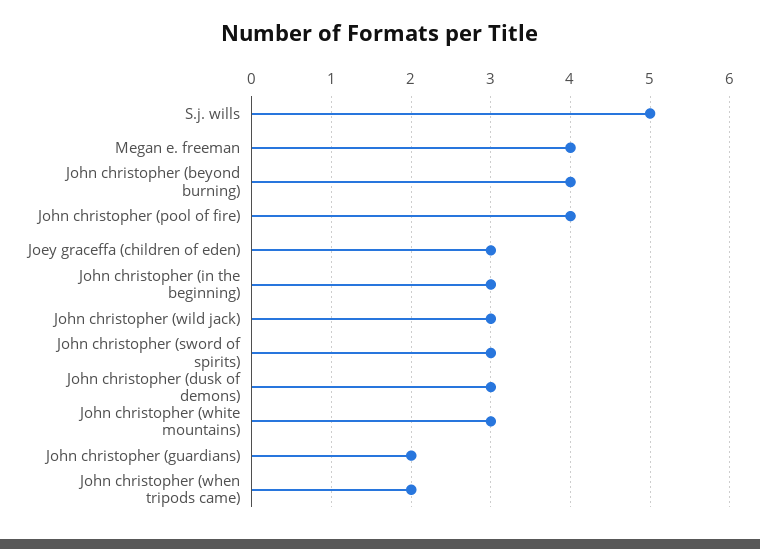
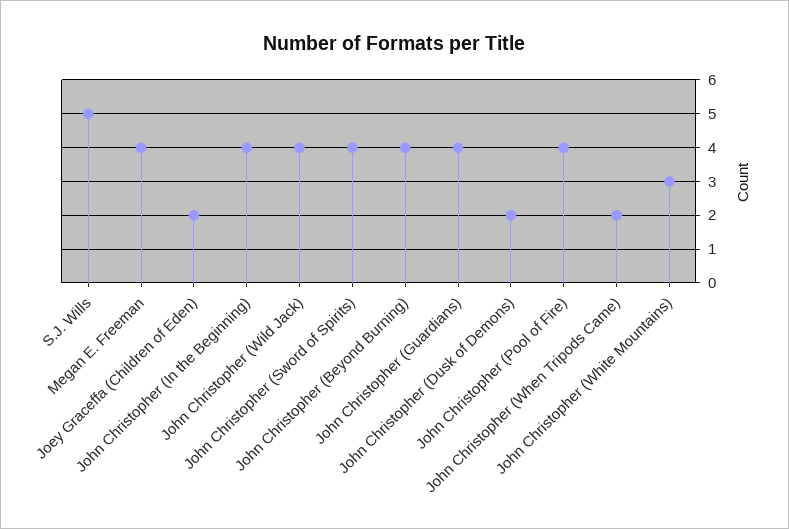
  {
    "S.j. wills": 5,
    "Megan e. freeman": 4,
    "John christopher (beyond burning)": 4,
    "John christopher (pool of fire)": 4,
-   "Joey graceffa (children of eden)": 3,
+   "Joey graceffa (children of eden)": 2,
-   "John christopher (in the beginning)": 3,
+   "John christopher (in the beginning)": 4,
-   "John christopher (wild jack)": 3,
+   "John christopher (wild jack)": 4,
-   "John christopher (sword of spirits)": 3,
+   "John christopher (sword of spirits)": 4,
-   "John christopher (dusk of demons)": 3,
+   "John christopher (dusk of demons)": 2,
    "John christopher (white mountains)": 3,
-   "John christopher (guardians)": 2,
+   "John christopher (guardians)": 4,
    "John christopher (when tripods came)": 2
  }

